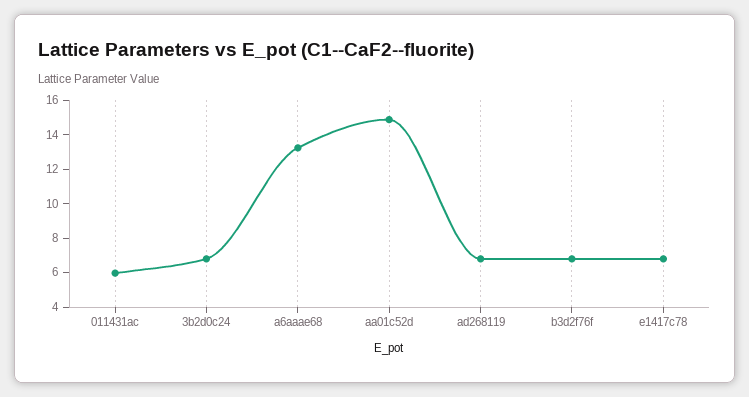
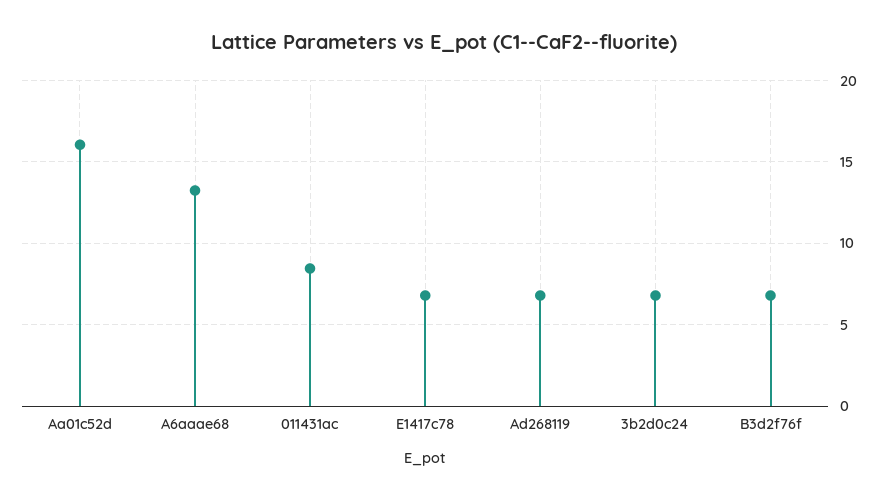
  {
-   "011431ac": 6,
+   "011431ac": 8.5,
    "3b2d0c24": 7,
    "a6aaae68": 13,
-   "aa01c52d": 15,
+   "aa01c52d": 16,
    "ad268119": 7,
    "b3d2f76f": 7,
    "e1417c78": 7
  }

